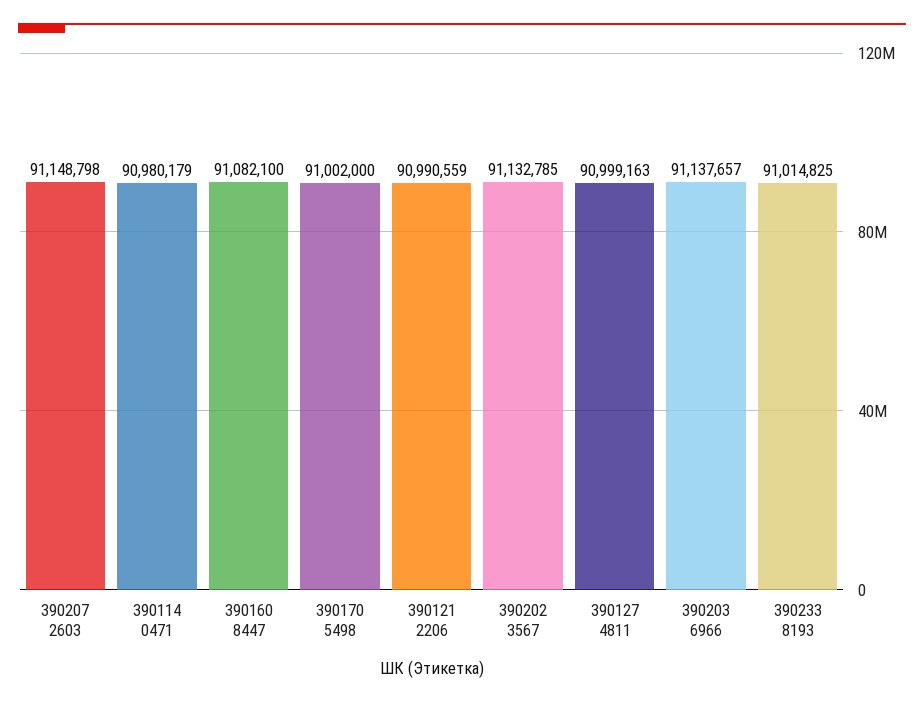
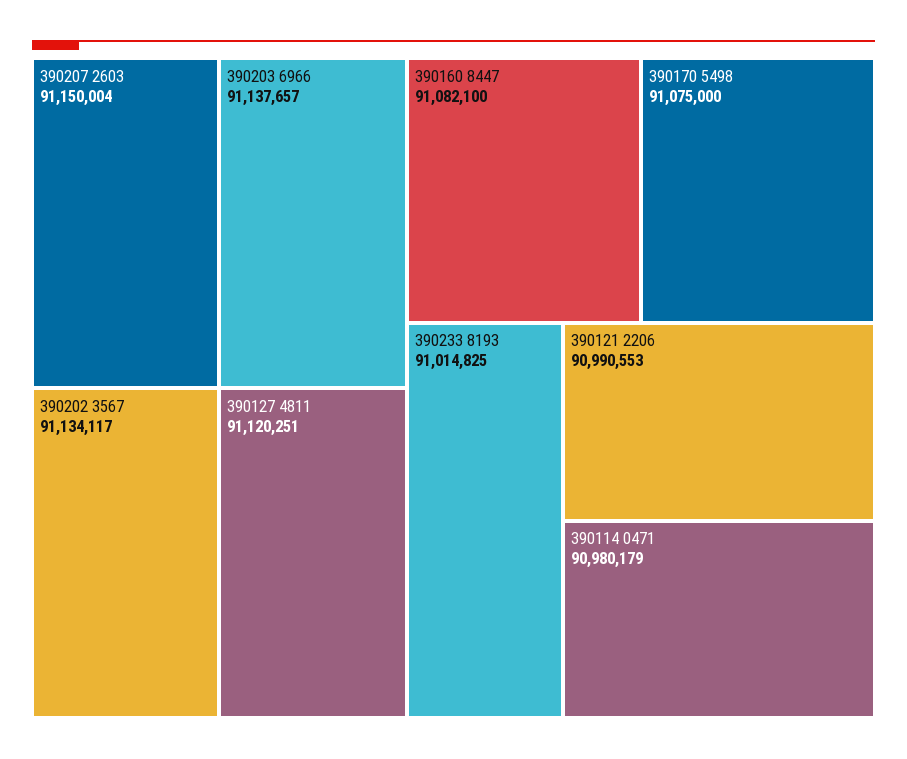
  {
-   "390207 2603": 91148798,
+   "390207 2603": 91150004,
    "390114 0471": 90980179,
    "390160 8447": 91082100,
-   "390170 5498": 91002000,
+   "390170 5498": 91075000,
-   "390121 2206": 90990559,
+   "390121 2206": 90990553,
-   "390202 3567": 91132785,
+   "390202 3567": 91134117,
-   "390127 4811": 90999163,
+   "390127 4811": 91120251,
    "390203 6966": 91137657,
    "390233 8193": 91014825
  }

